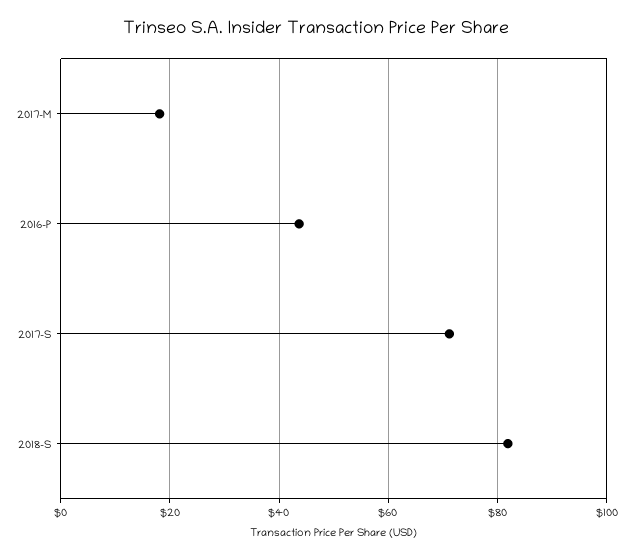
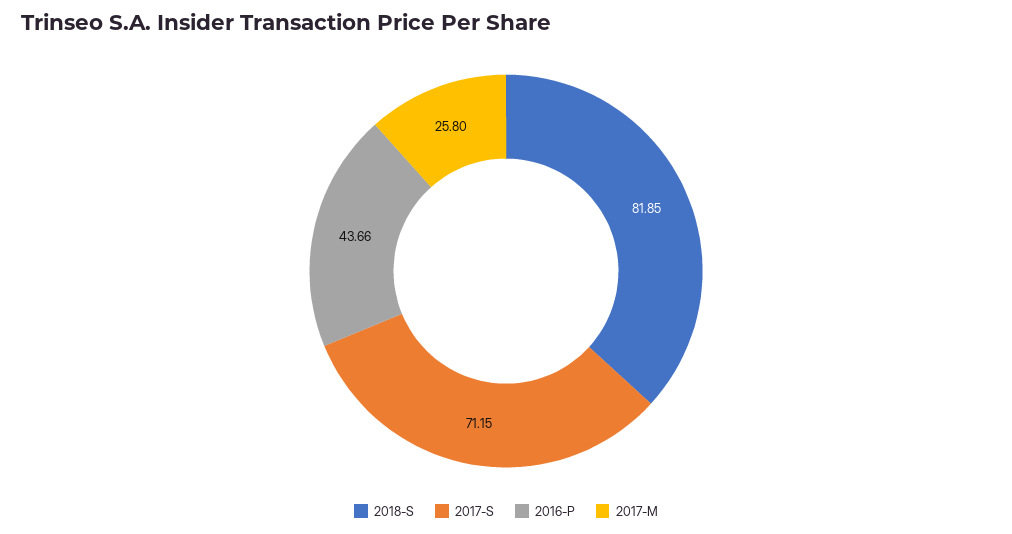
  {
-   "2017-M": 18,
+   "2017-M": 25.8,
    "2016-P": 43.66,
    "2017-S": 71.15,
    "2018-S": 81.85
  }

